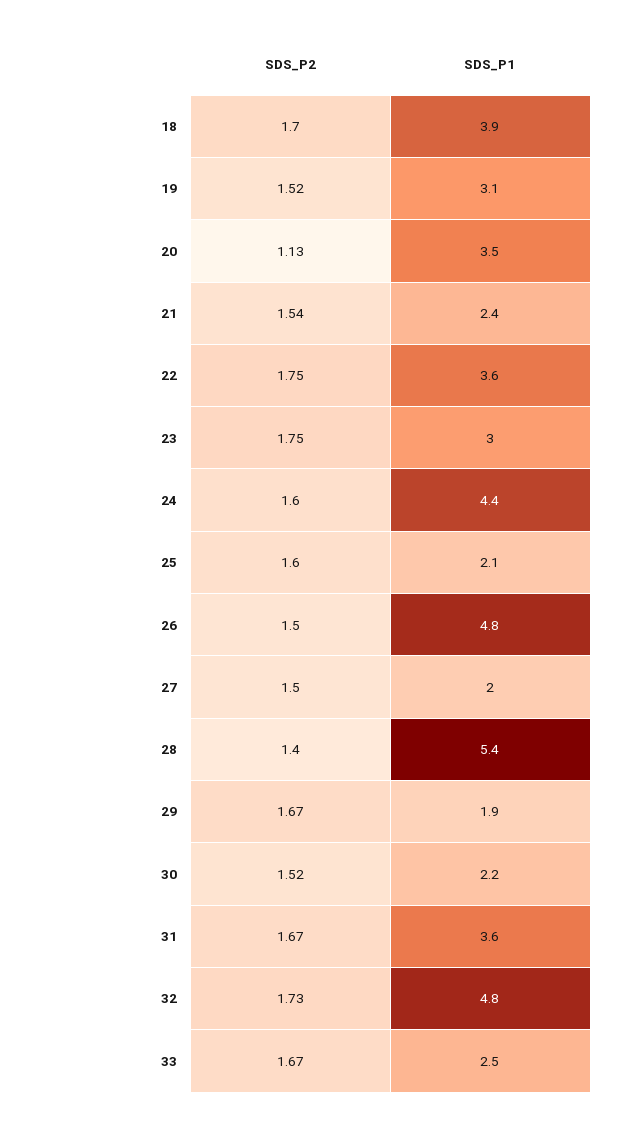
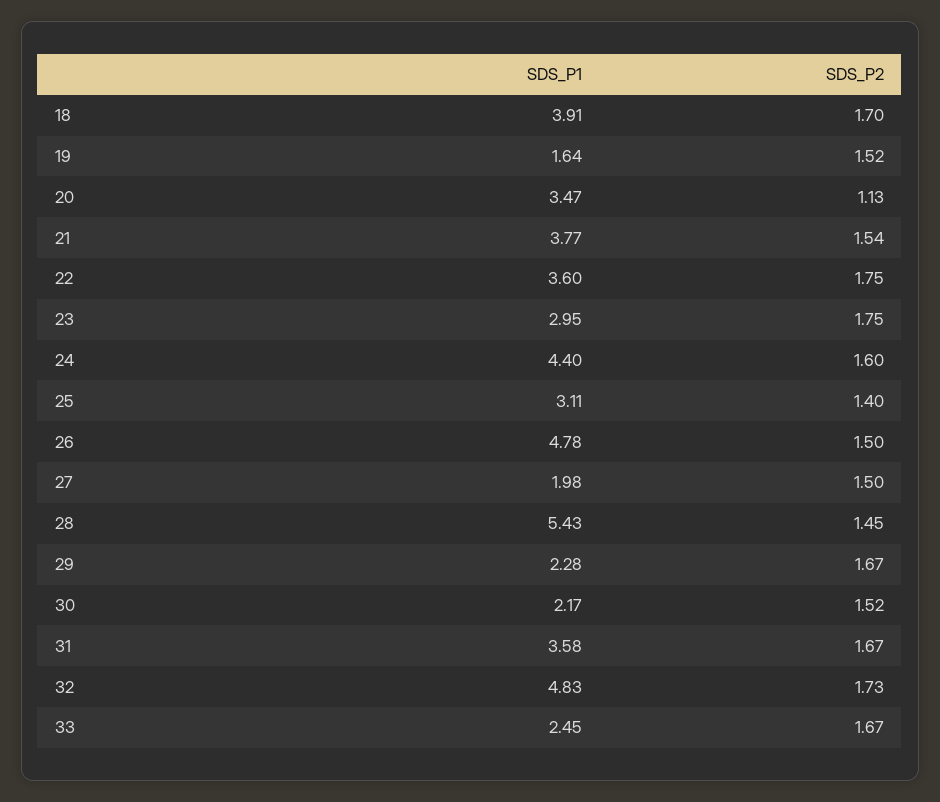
  {
    "SDS_P2": {
      "18": 1.7,
      "19": 1.52,
      "20": 1.13,
      "21": 1.54,
      "22": 1.75,
      "23": 1.75,
      "24": 1.6,
-     "25": 1.6,
+     "25": 1.4,
      "26": 1.5,
      "27": 1.5,
-     "28": 1.4,
+     "28": 1.45,
      "29": 1.67,
      "30": 1.52,
      "31": 1.67,
      "32": 1.73,
      "33": 1.67
    },
    "SDS_P1": {
      "18": 3.91,
-     "19": 3.1,
+     "19": 1.64,
      "20": 3.47,
-     "21": 2.4,
+     "21": 3.77,
      "22": 3.6,
      "23": 2.95,
      "24": 4.4,
-     "25": 2.1,
+     "25": 3.11,
      "26": 4.78,
      "27": 1.98,
      "28": 5.43,
-     "29": 1.9,
+     "29": 2.28,
      "30": 2.17,
      "31": 3.58,
      "32": 4.83,
      "33": 2.45
    }
  }

